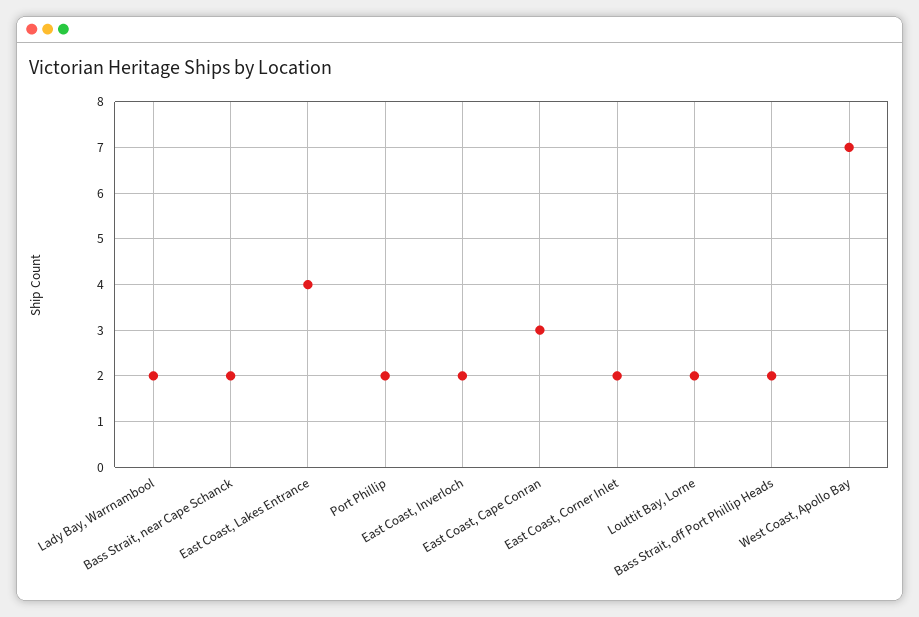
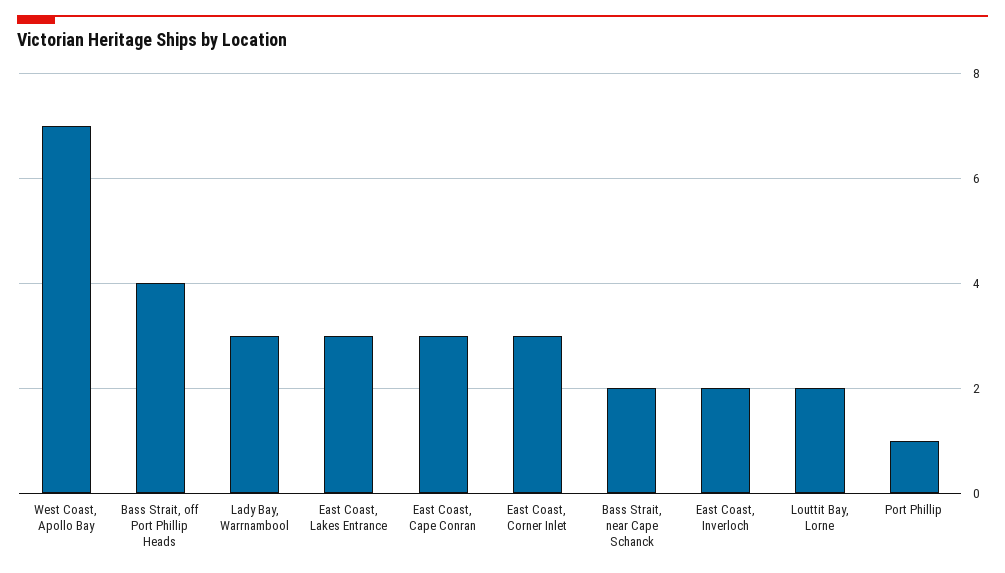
  {
-   "Lady Bay, Warrnambool": 2,
+   "Lady Bay, Warrnambool": 3,
    "Bass Strait, near Cape Schanck": 2,
-   "East Coast, Lakes Entrance": 4,
+   "East Coast, Lakes Entrance": 3,
-   "Port Phillip": 2,
+   "Port Phillip": 1,
    "East Coast, Inverloch": 2,
    "East Coast, Cape Conran": 3,
-   "East Coast, Corner Inlet": 2,
+   "East Coast, Corner Inlet": 3,
    "Louttit Bay, Lorne": 2,
-   "Bass Strait, off Port Phillip Heads": 2,
+   "Bass Strait, off Port Phillip Heads": 4,
    "West Coast, Apollo Bay": 7
  }

